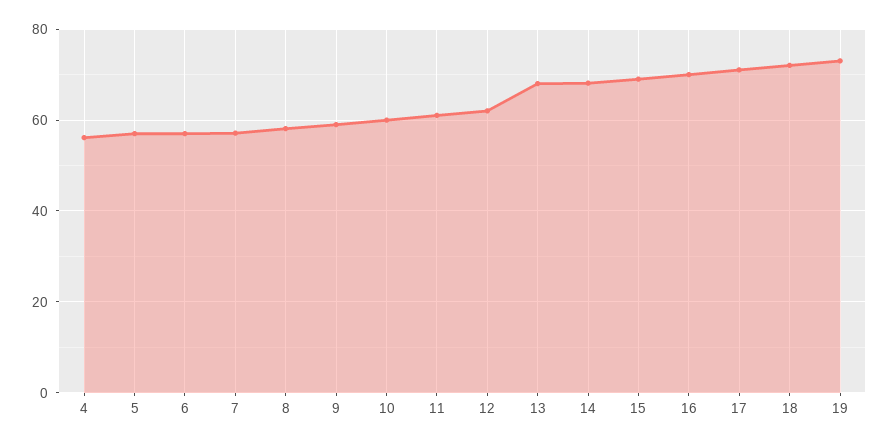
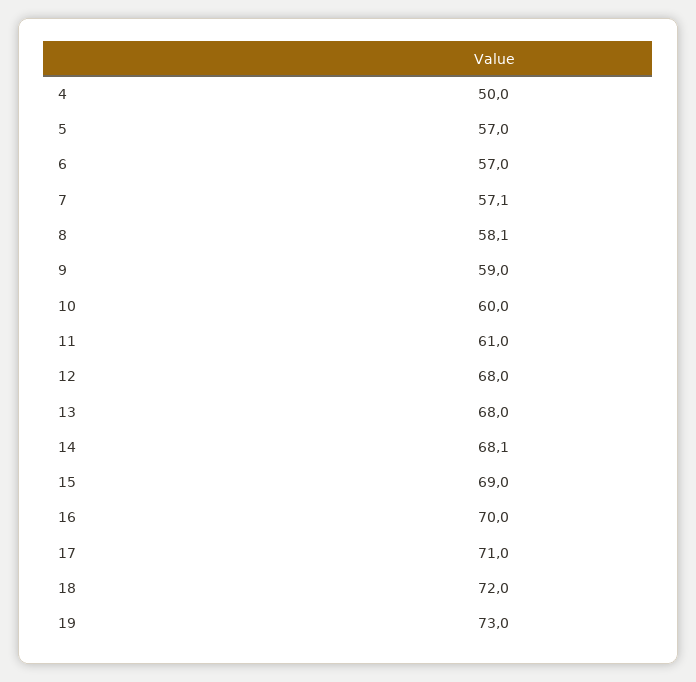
  {
-   "4": 56,
+   "4": 50,
    "5": 57,
    "6": 57,
    "7": 57.1,
    "8": 58.1,
    "9": 59,
    "10": 60,
    "11": 61,
-   "12": 62,
+   "12": 68,
    "13": 68,
    "14": 68.1,
    "15": 69,
    "16": 70,
    "17": 71,
    "18": 72,
    "19": 73
  }

